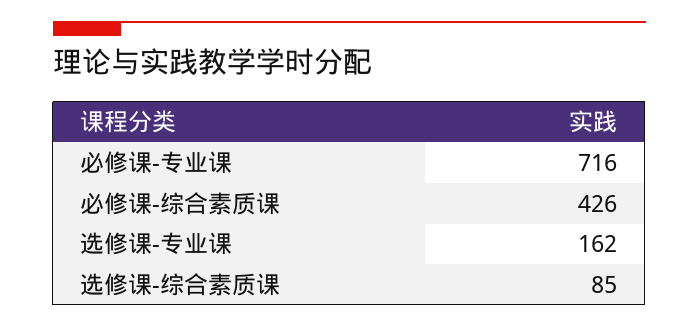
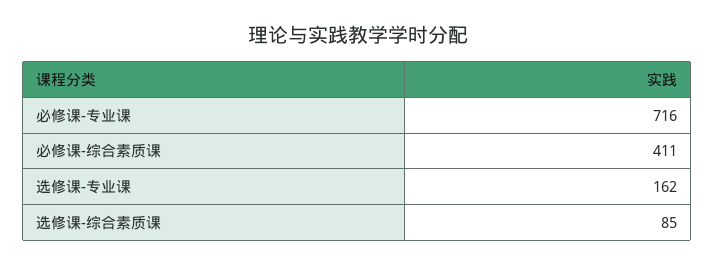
  {
    "必修课-专业课": 716,
-   "必修课-综合素质课": 426,
+   "必修课-综合素质课": 411,
    "选修课-专业课": 162,
    "选修课-综合素质课": 85
  }

